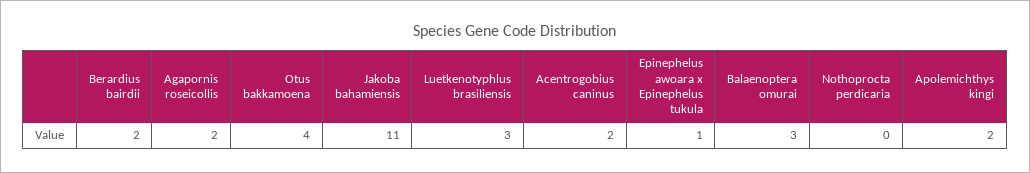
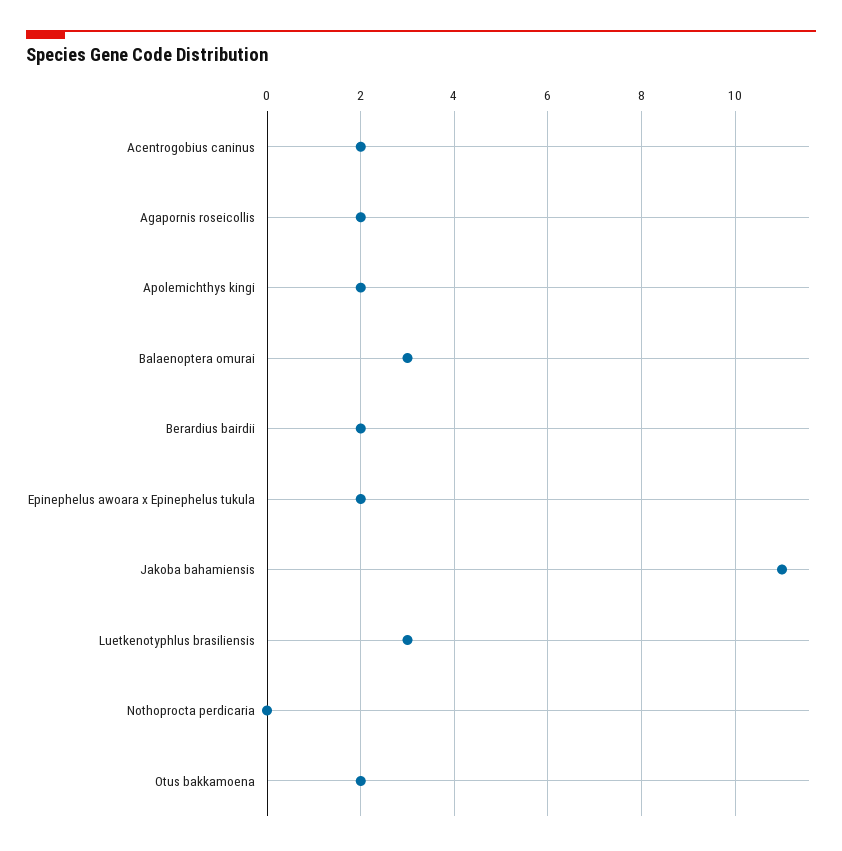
  {
    "Berardius bairdii": 2,
    "Agapornis roseicollis": 2,
-   "Otus bakkamoena": 4,
+   "Otus bakkamoena": 2,
    "Jakoba bahamiensis": 11,
    "Luetkenotyphlus brasiliensis": 3,
    "Acentrogobius caninus": 2,
-   "Epinephelus awoara x Epinephelus tukula": 1,
+   "Epinephelus awoara x Epinephelus tukula": 2,
    "Balaenoptera omurai": 3,
    "Nothoprocta perdicaria": 0,
    "Apolemichthys kingi": 2
  }

